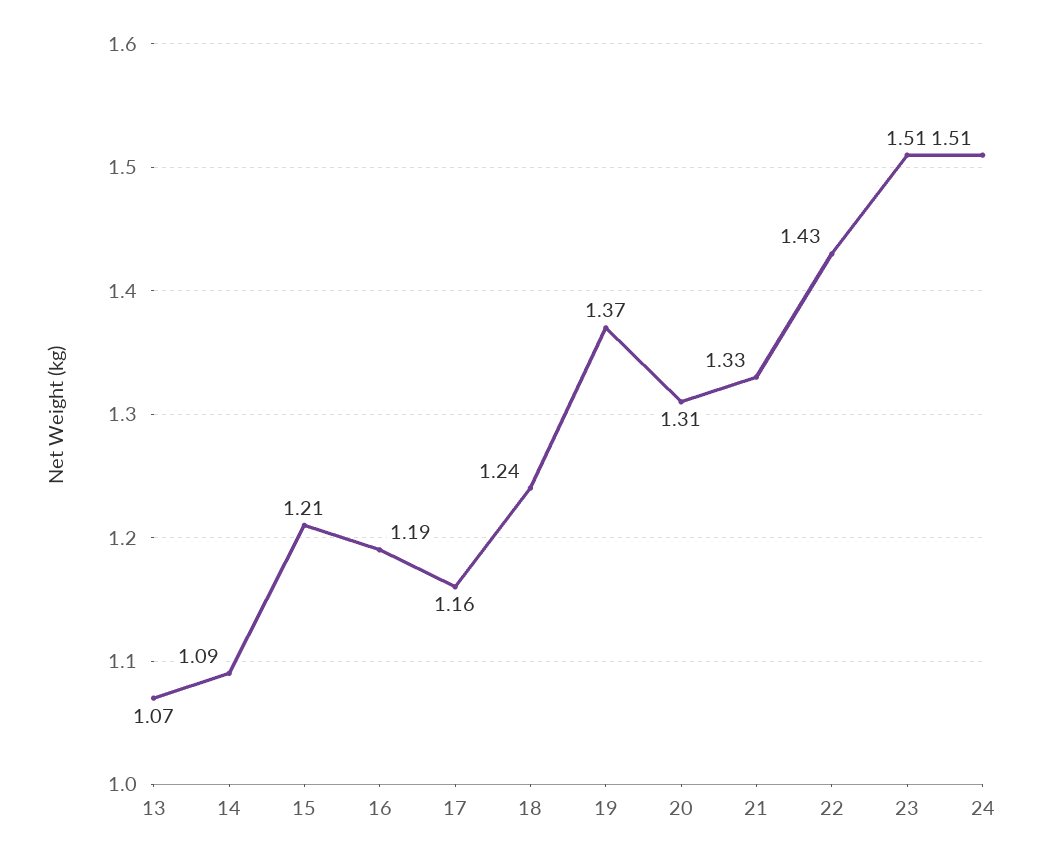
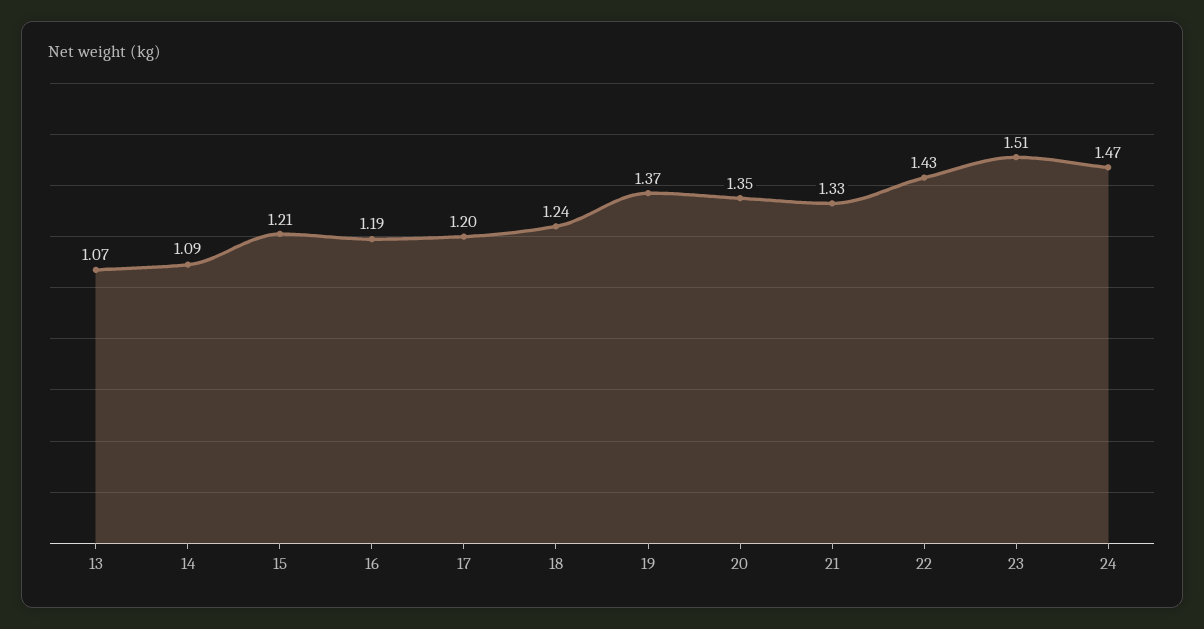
  {
    "13": 1.07,
    "14": 1.09,
    "15": 1.21,
    "16": 1.19,
-   "17": 1.16,
+   "17": 1.2,
    "18": 1.24,
    "19": 1.37,
-   "20": 1.31,
+   "20": 1.35,
    "21": 1.33,
    "22": 1.43,
    "23": 1.51,
-   "24": 1.51
+   "24": 1.47
  }

